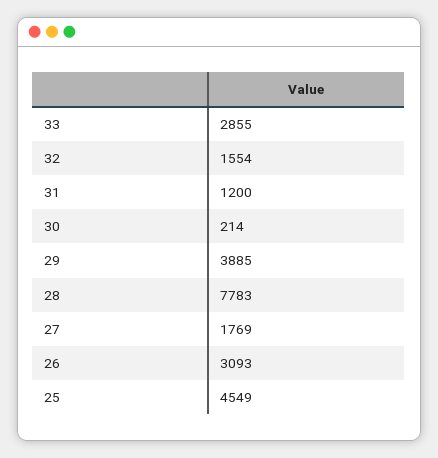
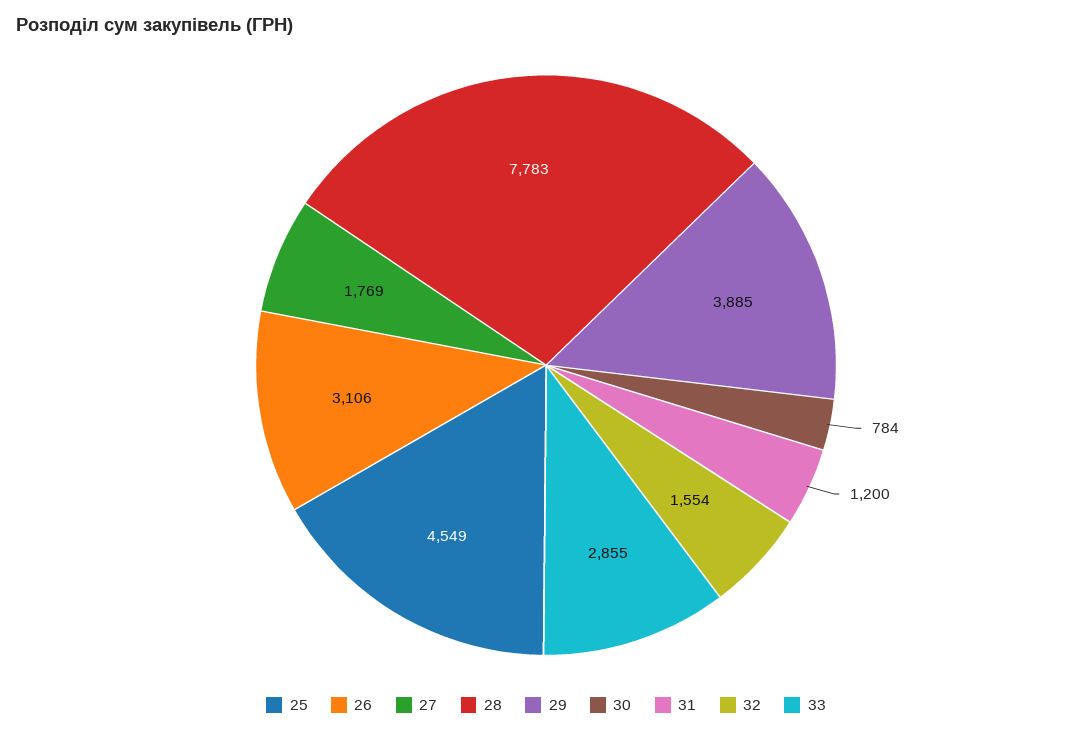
  {
    "33": 2855,
    "32": 1554,
    "31": 1200,
-   "30": 214,
+   "30": 784,
    "29": 3885,
    "28": 7783,
    "27": 1769,
-   "26": 3093,
+   "26": 3106,
    "25": 4549
  }

